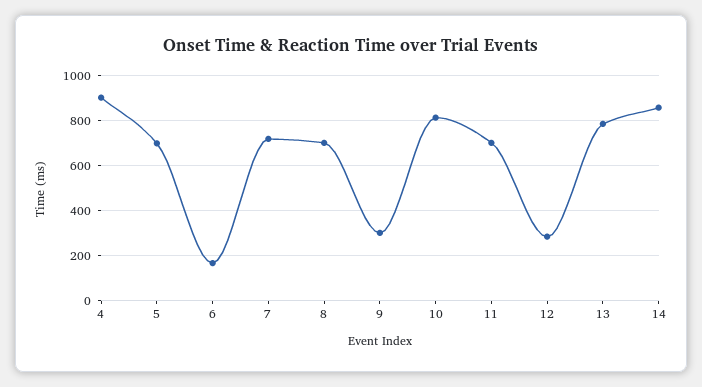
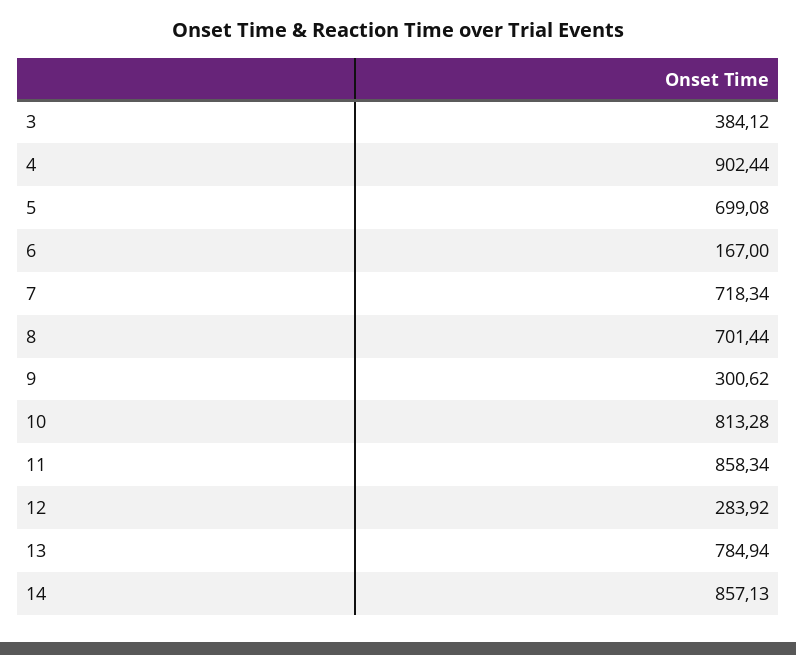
  {
    "4": 902.44,
    "5": 699.08,
    "6": 167,
    "7": 718.34,
    "8": 701.44,
    "9": 300.62,
    "10": 813.28,
-   "11": 700,
+   "11": 858.34,
    "12": 283.92,
    "13": 784.94,
-   "14": 857.13
+   "14": 857.13,
+   "3": 384.12
  }

